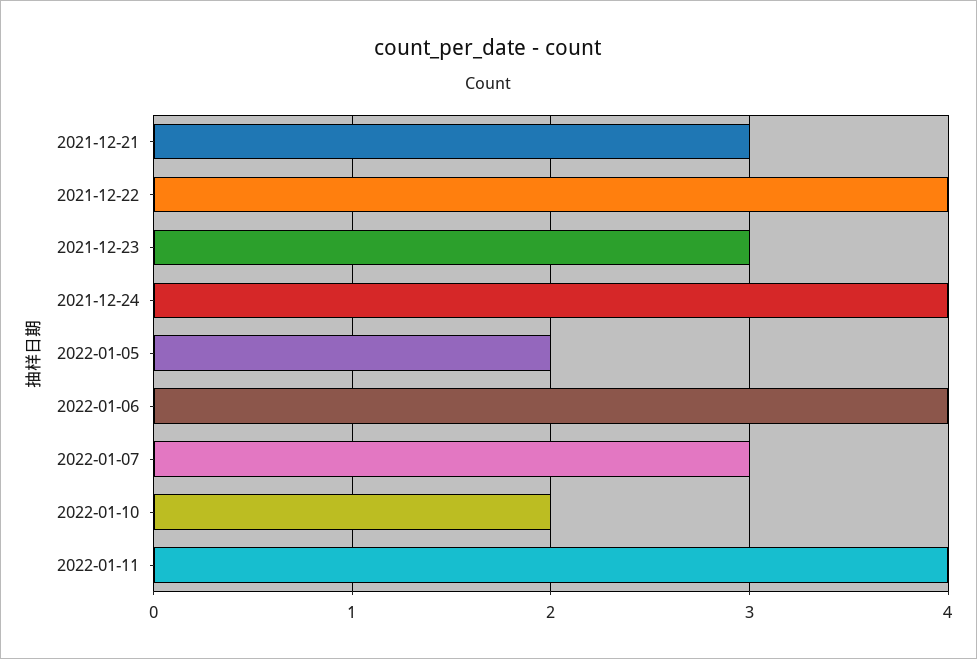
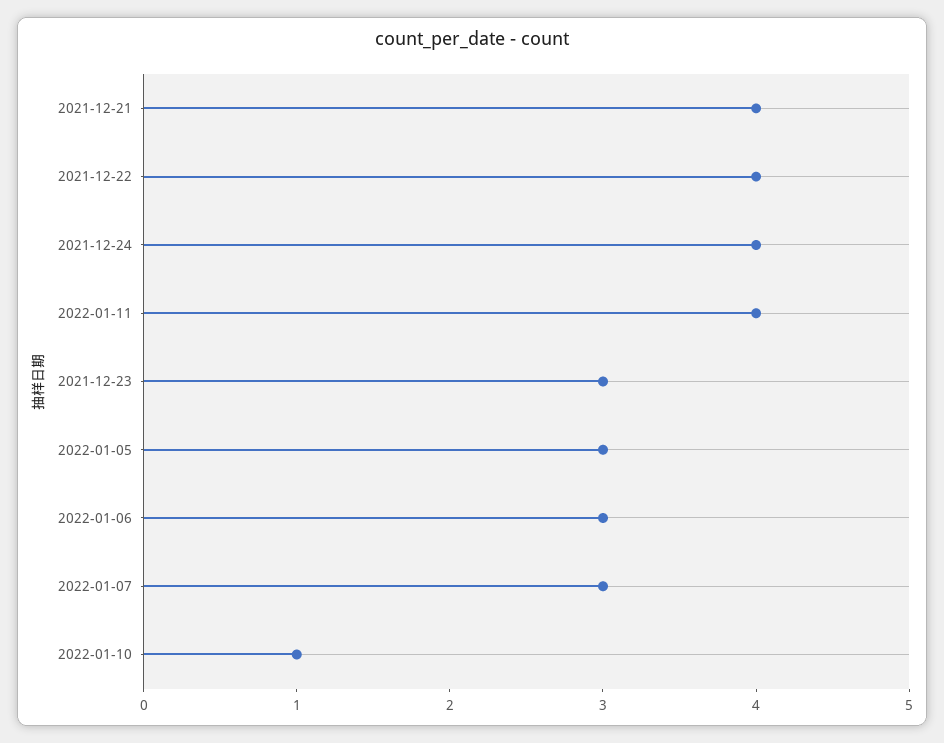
  {
-   "2021-12-21": 3,
+   "2021-12-21": 4,
    "2021-12-22": 4,
    "2021-12-23": 3,
    "2021-12-24": 4,
-   "2022-01-05": 2,
+   "2022-01-05": 3,
-   "2022-01-06": 4,
+   "2022-01-06": 3,
    "2022-01-07": 3,
-   "2022-01-10": 2,
+   "2022-01-10": 1,
    "2022-01-11": 4
  }

